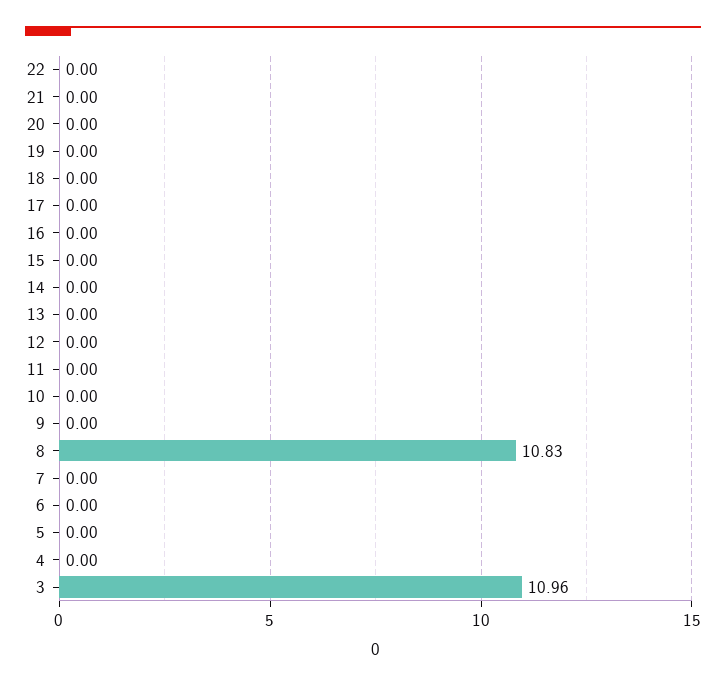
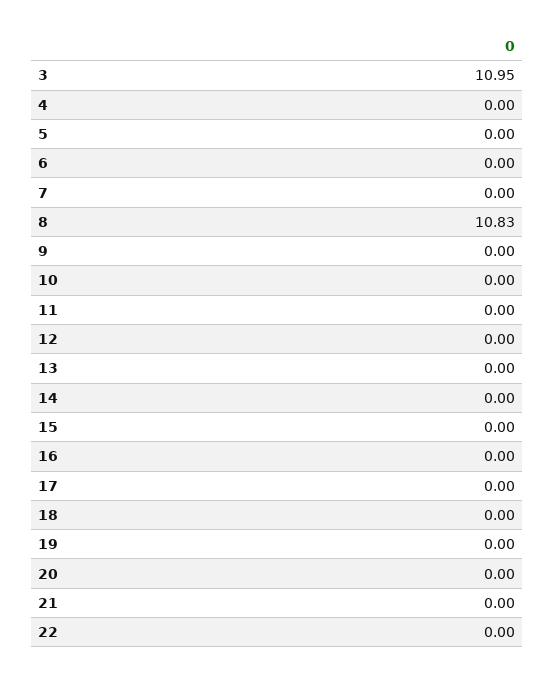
  {
    "22": 0,
    "21": 0,
    "20": 0,
    "19": 0,
    "18": 0,
    "17": 0,
    "16": 0,
    "15": 0,
    "14": 0,
    "13": 0,
    "12": 0,
    "11": 0,
    "10": 0,
    "9": 0,
    "8": 10.83,
    "7": 0,
    "6": 0,
    "5": 0,
    "4": 0,
-   "3": 10.96
+   "3": 10.95
  }

